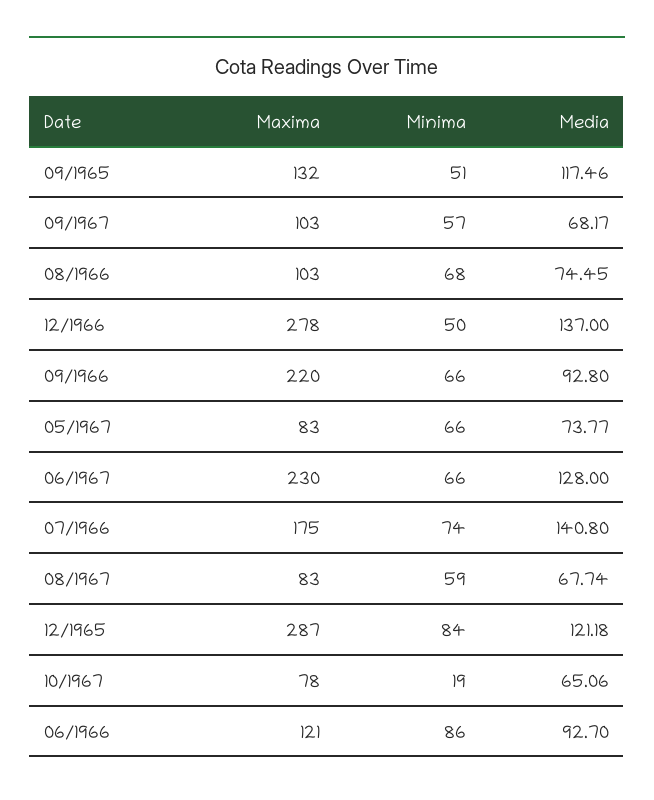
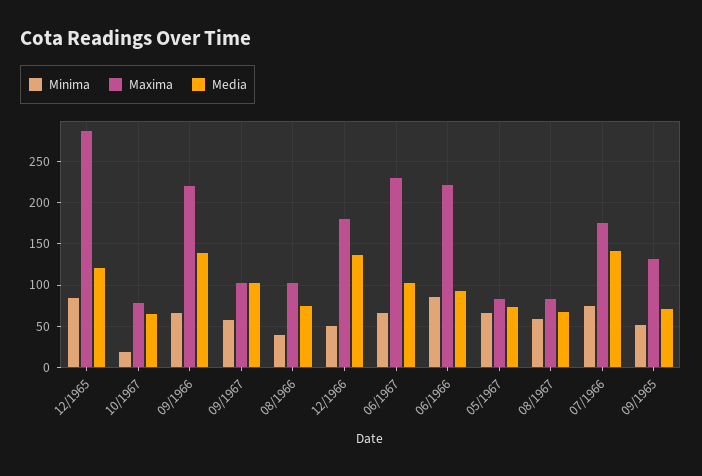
  {
    "Maxima": {
      "09/1965": 132,
      "09/1967": 103,
      "08/1966": 103,
-     "12/1966": 278,
+     "12/1966": 180,
      "09/1966": 220,
      "05/1967": 83,
      "06/1967": 230,
      "07/1966": 175,
      "08/1967": 83,
      "12/1965": 287,
      "10/1967": 78,
-     "06/1966": 121
+     "06/1966": 220
    },
    "Minima": {
      "09/1965": 51,
      "09/1967": 57,
-     "08/1966": 68,
+     "08/1966": 40,
      "12/1966": 50,
      "09/1966": 66,
      "05/1967": 66,
      "06/1967": 66,
      "07/1966": 74,
      "08/1967": 59,
      "12/1965": 84,
      "10/1967": 19,
      "06/1966": 86
    },
    "Media": {
-     "09/1965": 117.46,
+     "09/1965": 70,
-     "09/1967": 68.17,
+     "09/1967": 100,
      "08/1966": 74.45,
      "12/1966": 137,
-     "09/1966": 92.8,
+     "09/1966": 140,
      "05/1967": 73.77,
-     "06/1967": 128,
+     "06/1967": 100,
      "07/1966": 140.8,
      "08/1967": 67.74,
      "12/1965": 121.18,
      "10/1967": 65.06,
      "06/1966": 92.7
    }
  }

